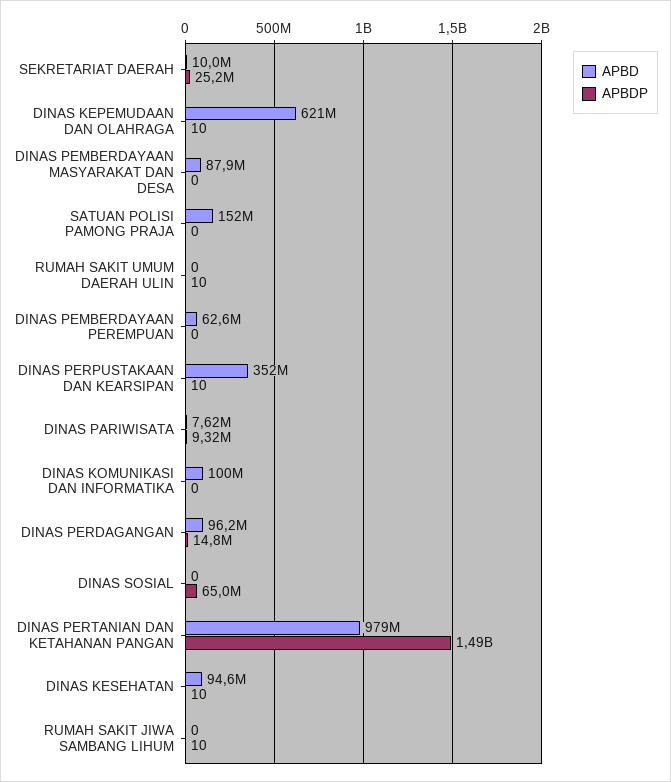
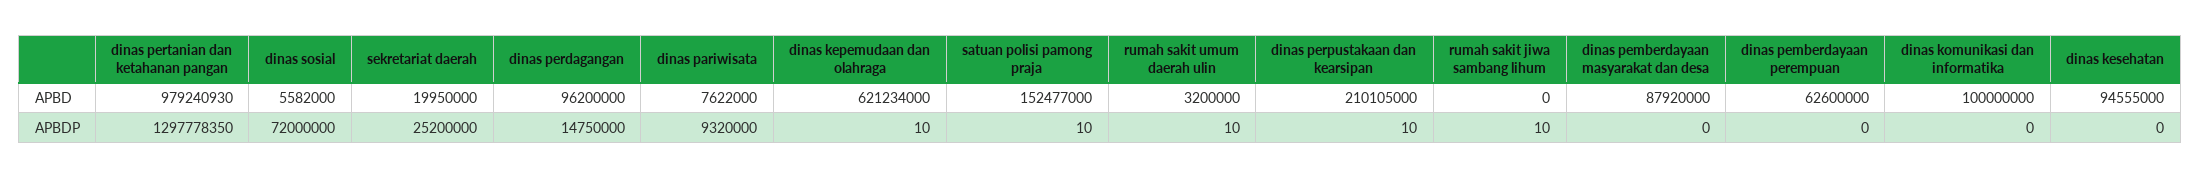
  {
    "APBD": {
-     "SEKRETARIAT DAERAH": 10000000,
+     "SEKRETARIAT DAERAH": 19950000,
      "DINAS KEPEMUDAAN DAN OLAHRAGA": 621234000,
      "DINAS PEMBERDAYAAN MASYARAKAT DAN DESA": 87920000,
      "SATUAN POLISI PAMONG PRAJA": 152477000,
-     "RUMAH SAKIT UMUM DAERAH ULIN": 0,
+     "RUMAH SAKIT UMUM DAERAH ULIN": 3200000,
      "DINAS PEMBERDAYAAN PEREMPUAN": 62600000,
-     "DINAS PERPUSTAKAAN DAN KEARSIPAN": 352000000,
+     "DINAS PERPUSTAKAAN DAN KEARSIPAN": 210105000,
      "DINAS PARIWISATA": 7622000,
      "DINAS KOMUNIKASI DAN INFORMATIKA": 100000000,
      "DINAS PERDAGANGAN": 96200000,
-     "DINAS SOSIAL": 0,
+     "DINAS SOSIAL": 5582000,
      "DINAS PERTANIAN DAN KETAHANAN PANGAN": 979240930,
      "DINAS KESEHATAN": 94555000,
      "RUMAH SAKIT JIWA SAMBANG LIHUM": 0
    },
    "APBDP": {
      "SEKRETARIAT DAERAH": 25200000,
      "DINAS KEPEMUDAAN DAN OLAHRAGA": 10,
      "DINAS PEMBERDAYAAN MASYARAKAT DAN DESA": 0,
-     "SATUAN POLISI PAMONG PRAJA": 0,
+     "SATUAN POLISI PAMONG PRAJA": 10,
      "RUMAH SAKIT UMUM DAERAH ULIN": 10,
      "DINAS PEMBERDAYAAN PEREMPUAN": 0,
      "DINAS PERPUSTAKAAN DAN KEARSIPAN": 10,
      "DINAS PARIWISATA": 9320000,
      "DINAS KOMUNIKASI DAN INFORMATIKA": 0,
      "DINAS PERDAGANGAN": 14750000,
-     "DINAS SOSIAL": 65000000,
+     "DINAS SOSIAL": 72000000,
-     "DINAS PERTANIAN DAN KETAHANAN PANGAN": 1490000000,
+     "DINAS PERTANIAN DAN KETAHANAN PANGAN": 1297778350,
-     "DINAS KESEHATAN": 10,
+     "DINAS KESEHATAN": 0,
      "RUMAH SAKIT JIWA SAMBANG LIHUM": 10
    }
  }

